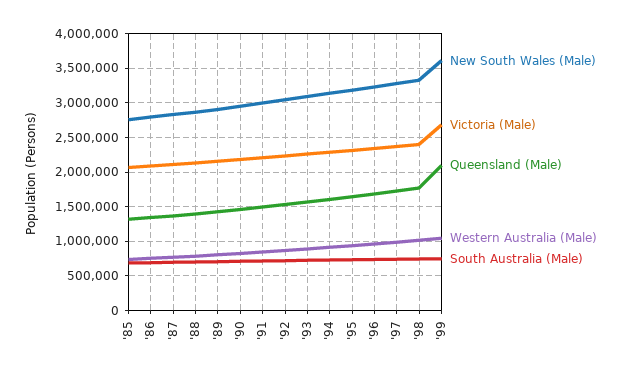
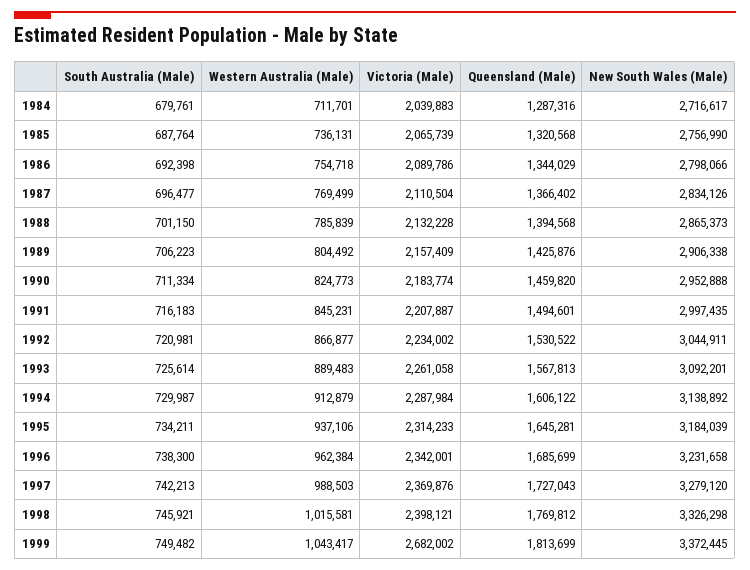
  {
    "New South Wales (Male)": {
      "'85": 2756990,
      "'86": 2798066,
      "'87": 2834126,
      "'88": 2865373,
      "'89": 2906338,
      "'90": 2952888,
      "'91": 2997435,
      "'92": 3044911,
      "'93": 3092201,
      "'94": 3138892,
      "'95": 3184039,
      "'96": 3231658,
      "'97": 3279120,
      "'98": 3326298,
-     "'99": 3600000
+     "'99": 3372445,
+     "1984": 2716617
    },
    "Victoria (Male)": {
      "'85": 2065739,
      "'86": 2089786,
      "'87": 2110504,
      "'88": 2132228,
      "'89": 2157409,
      "'90": 2183774,
      "'91": 2207887,
      "'92": 2234002,
      "'93": 2261058,
      "'94": 2287984,
      "'95": 2314233,
      "'96": 2342001,
      "'97": 2369876,
      "'98": 2398121,
-     "'99": 2682002
+     "'99": 2682002,
+     "1984": 2039883
    },
    "Queensland (Male)": {
      "'85": 1320568,
      "'86": 1344029,
      "'87": 1366402,
      "'88": 1394568,
      "'89": 1425876,
      "'90": 1459820,
      "'91": 1494601,
      "'92": 1530522,
      "'93": 1567813,
      "'94": 1606122,
      "'95": 1645281,
      "'96": 1685699,
      "'97": 1727043,
      "'98": 1769812,
-     "'99": 2100000
+     "'99": 1813699,
+     "1984": 1287316
    },
    "Western Australia (Male)": {
      "'85": 736131,
      "'86": 754718,
      "'87": 769499,
      "'88": 785839,
      "'89": 804492,
      "'90": 824773,
      "'91": 845231,
      "'92": 866877,
      "'93": 889483,
      "'94": 912879,
      "'95": 937106,
      "'96": 962384,
      "'97": 988503,
      "'98": 1015581,
-     "'99": 1043417
+     "'99": 1043417,
+     "1984": 711701
    },
    "South Australia (Male)": {
      "'85": 687764,
      "'86": 692398,
      "'87": 696477,
      "'88": 701150,
      "'89": 706223,
      "'90": 711334,
      "'91": 716183,
      "'92": 720981,
      "'93": 725614,
      "'94": 729987,
      "'95": 734211,
      "'96": 738300,
      "'97": 742213,
      "'98": 745921,
-     "'99": 749482
+     "'99": 749482,
+     "1984": 679761
    }
  }

